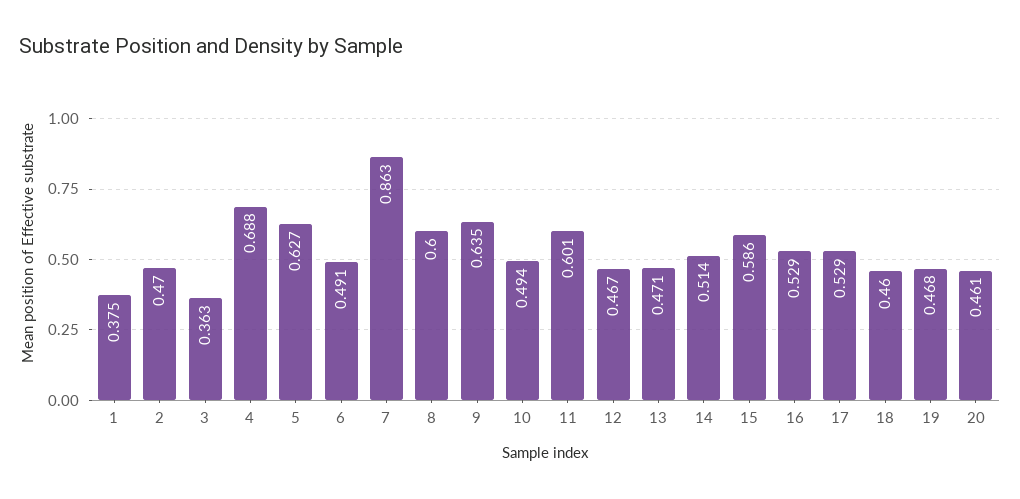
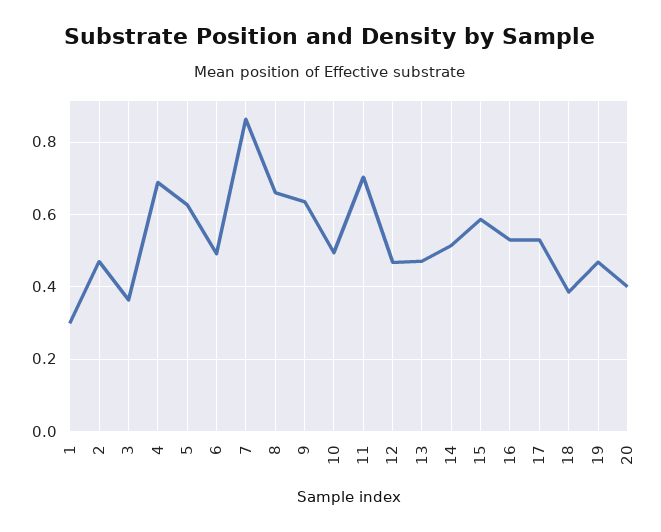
  {
-   "1": 0.375,
+   "1": 0.3,
    "2": 0.47,
    "3": 0.363,
    "4": 0.688,
    "5": 0.627,
    "6": 0.491,
    "7": 0.863,
-   "8": 0.6,
+   "8": 0.66,
    "9": 0.635,
    "10": 0.494,
-   "11": 0.601,
+   "11": 0.7,
    "12": 0.467,
    "13": 0.471,
    "14": 0.514,
    "15": 0.586,
    "16": 0.529,
    "17": 0.529,
-   "18": 0.46,
+   "18": 0.38,
    "19": 0.468,
-   "20": 0.461
+   "20": 0.4
  }

